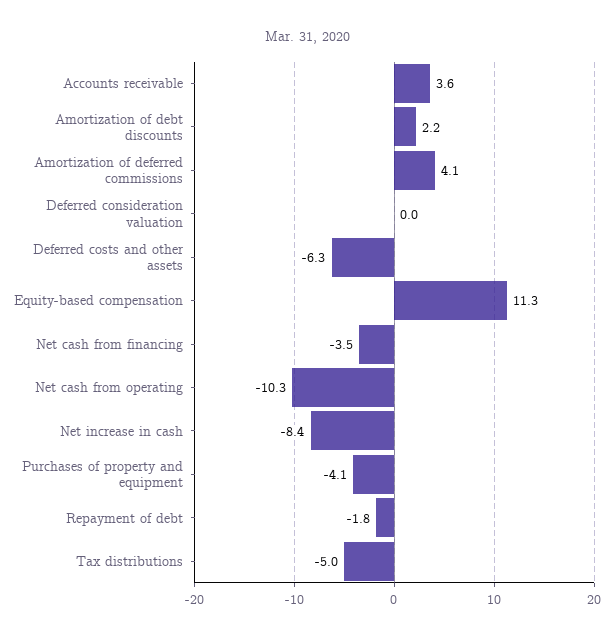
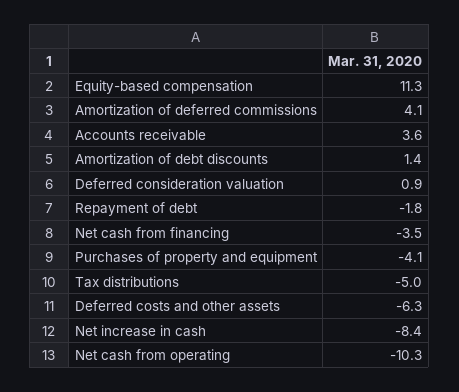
  {
    "Accounts receivable": 3.6,
-   "Amortization of debt discounts": 2.2,
+   "Amortization of debt discounts": 1.4,
    "Amortization of deferred commissions": 4.1,
-   "Deferred consideration valuation": 0,
+   "Deferred consideration valuation": 0.9,
    "Deferred costs and other assets": -6.3,
    "Equity-based compensation": 11.3,
    "Net cash from financing": -3.5,
    "Net cash from operating": -10.3,
    "Net increase in cash": -8.4,
    "Purchases of property and equipment": -4.1,
    "Repayment of debt": -1.8,
    "Tax distributions": -5
  }

